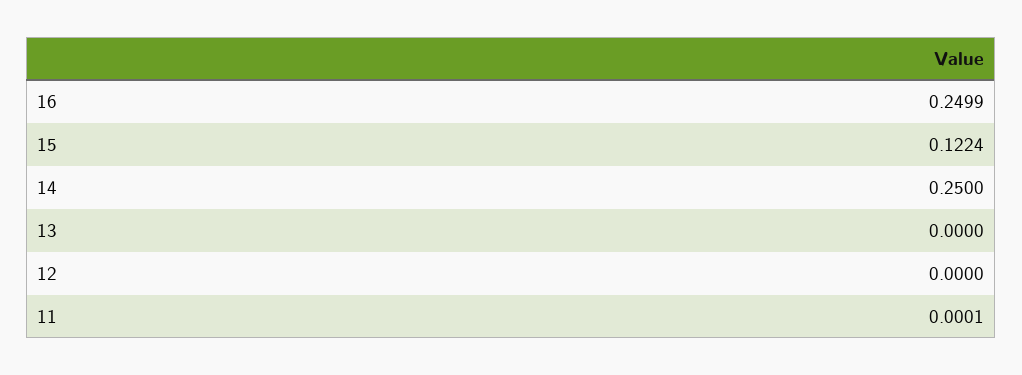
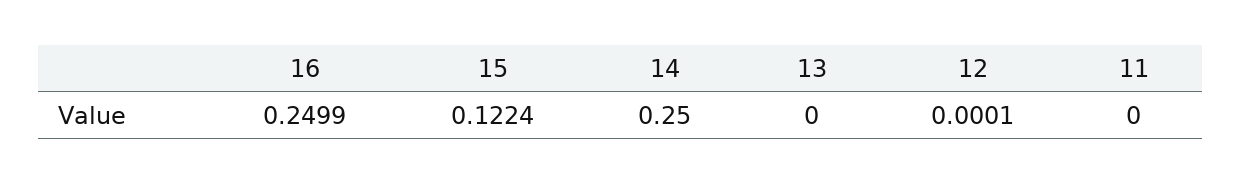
  {
    "16": 0.2499,
    "15": 0.1224,
    "14": 0.25,
    "13": 0,
-   "12": 0,
+   "12": 0.0001,
-   "11": 0.0001
+   "11": 0
  }

